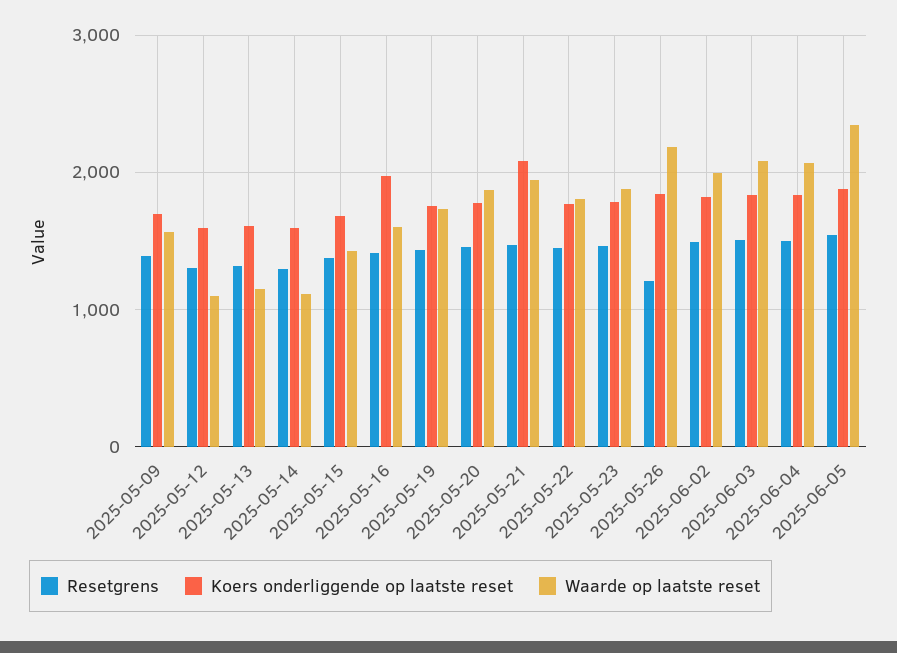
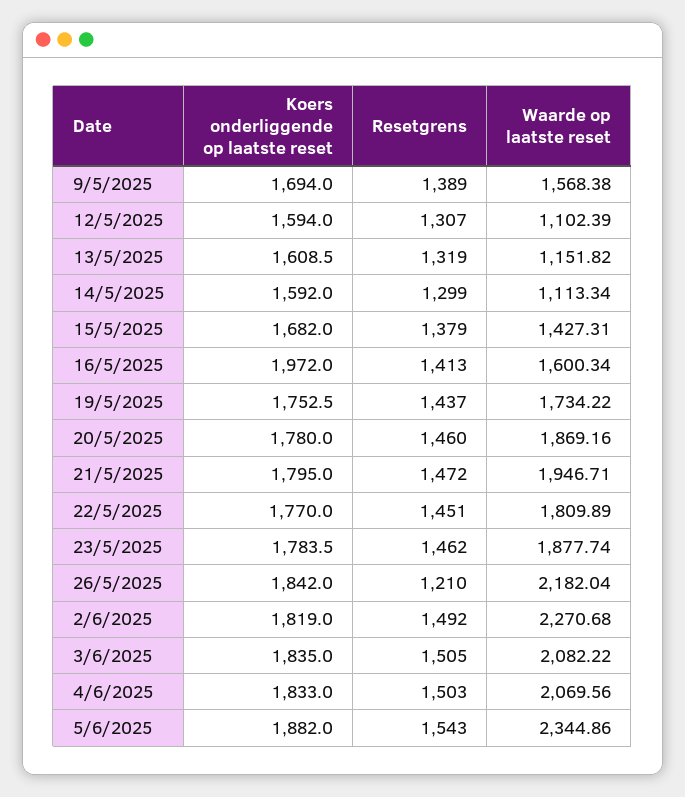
  {
    "Resetgrens": {
      "2025-05-09": 1389,
      "2025-05-12": 1307,
      "2025-05-13": 1319,
      "2025-05-14": 1299,
      "2025-05-15": 1379,
      "2025-05-16": 1413,
      "2025-05-19": 1437,
      "2025-05-20": 1460,
      "2025-05-21": 1472,
      "2025-05-22": 1451,
      "2025-05-23": 1462,
      "2025-05-26": 1210,
      "2025-06-02": 1492,
      "2025-06-03": 1505,
      "2025-06-04": 1503,
      "2025-06-05": 1543
    },
    "Koers onderliggende op laatste reset": {
      "2025-05-09": 1694,
      "2025-05-12": 1594,
      "2025-05-13": 1608.5,
      "2025-05-14": 1592,
      "2025-05-15": 1682,
      "2025-05-16": 1972,
      "2025-05-19": 1752.5,
      "2025-05-20": 1780,
-     "2025-05-21": 2100,
+     "2025-05-21": 1795,
      "2025-05-22": 1770,
      "2025-05-23": 1783.5,
      "2025-05-26": 1842,
      "2025-06-02": 1819,
      "2025-06-03": 1835,
      "2025-06-04": 1833,
      "2025-06-05": 1882
    },
    "Waarde op laatste reset": {
      "2025-05-09": 1568.38,
      "2025-05-12": 1102.39,
      "2025-05-13": 1151.82,
      "2025-05-14": 1113.34,
      "2025-05-15": 1427.31,
      "2025-05-16": 1600.34,
      "2025-05-19": 1734.22,
      "2025-05-20": 1869.16,
      "2025-05-21": 1946.71,
      "2025-05-22": 1809.89,
      "2025-05-23": 1877.74,
      "2025-05-26": 2182.04,
-     "2025-06-02": 2000,
+     "2025-06-02": 2270.68,
      "2025-06-03": 2082.22,
      "2025-06-04": 2069.56,
      "2025-06-05": 2344.86
    }
  }

